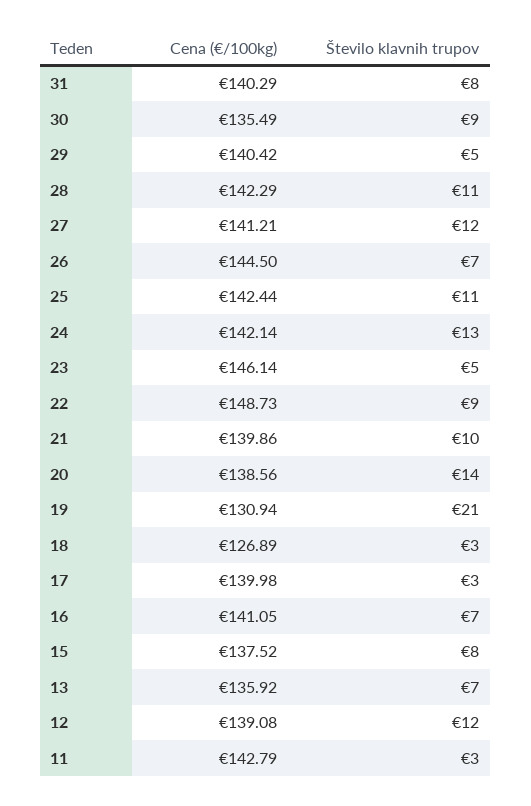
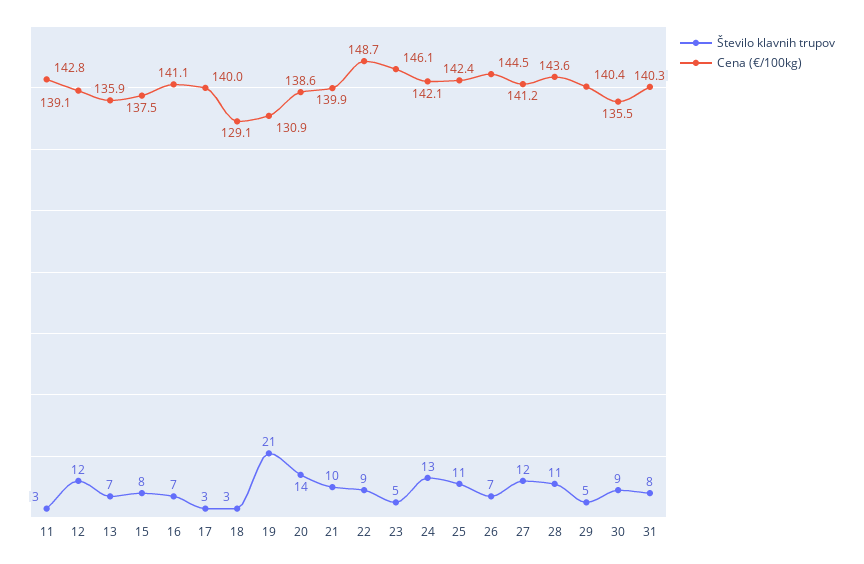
  {
    "Cena (€/100kg)": {
      "31": 140.29,
      "30": 135.49,
      "29": 140.42,
-     "28": 142.29,
+     "28": 143.6,
      "27": 141.21,
      "26": 144.5,
      "25": 142.44,
      "24": 142.14,
      "23": 146.14,
      "22": 148.73,
      "21": 139.86,
      "20": 138.56,
      "19": 130.94,
-     "18": 126.89,
+     "18": 129.1,
      "17": 139.98,
      "16": 141.05,
      "15": 137.52,
      "13": 135.92,
      "12": 139.08,
      "11": 142.79
    },
    "Število klavnih trupov": {
      "31": 8,
      "30": 9,
      "29": 5,
      "28": 11,
      "27": 12,
      "26": 7,
      "25": 11,
      "24": 13,
      "23": 5,
      "22": 9,
      "21": 10,
      "20": 14,
      "19": 21,
      "18": 3,
      "17": 3,
      "16": 7,
      "15": 8,
      "13": 7,
      "12": 12,
      "11": 3
    }
  }

